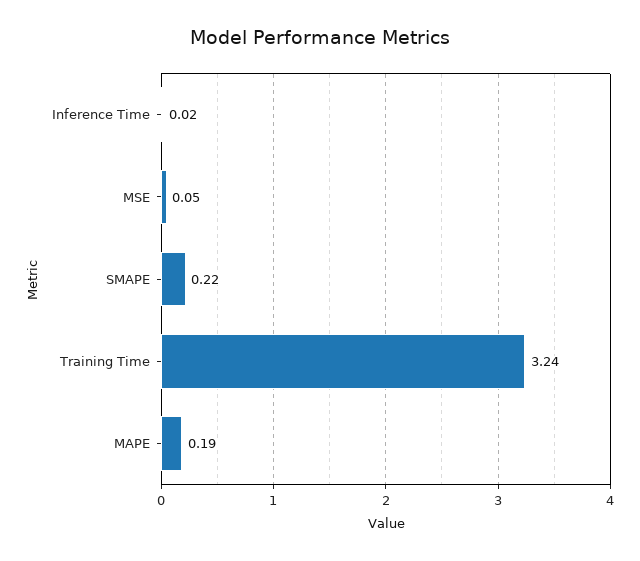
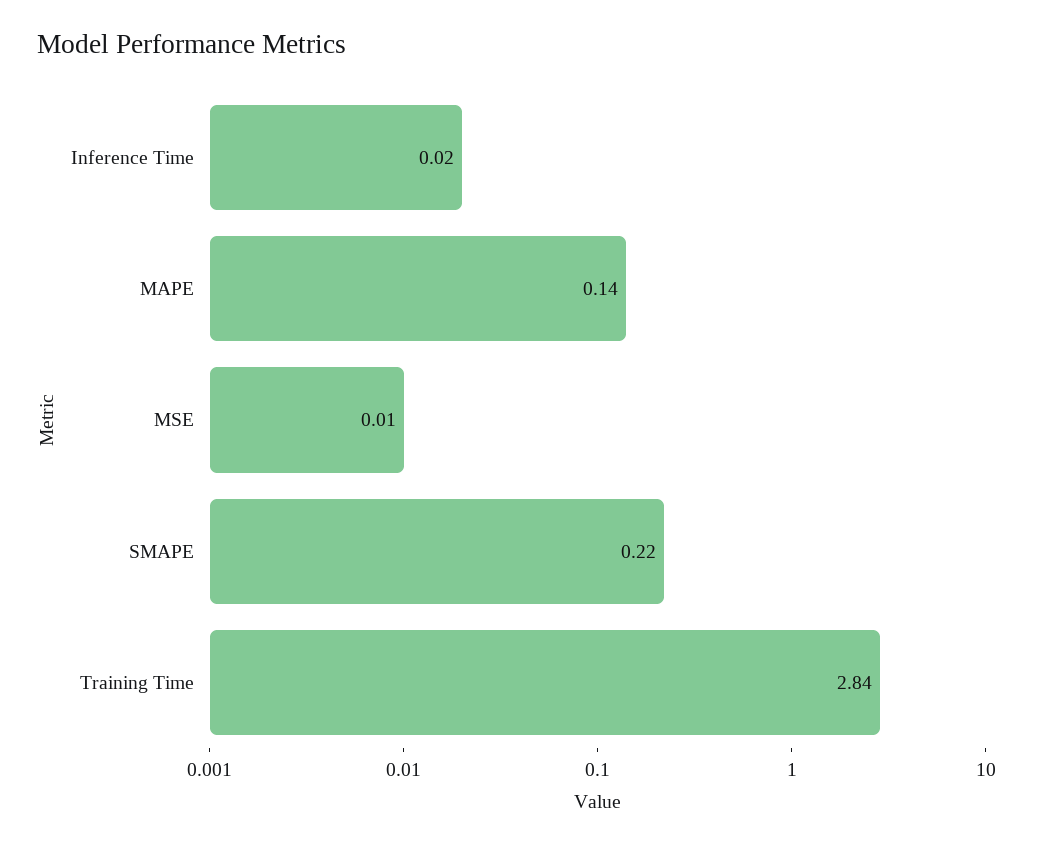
  {
    "Inference Time": 0.02,
-   "MSE": 0.05,
+   "MSE": 0.01,
    "SMAPE": 0.22,
-   "Training Time": 3.24,
+   "Training Time": 2.84,
-   "MAPE": 0.19
+   "MAPE": 0.14
  }

